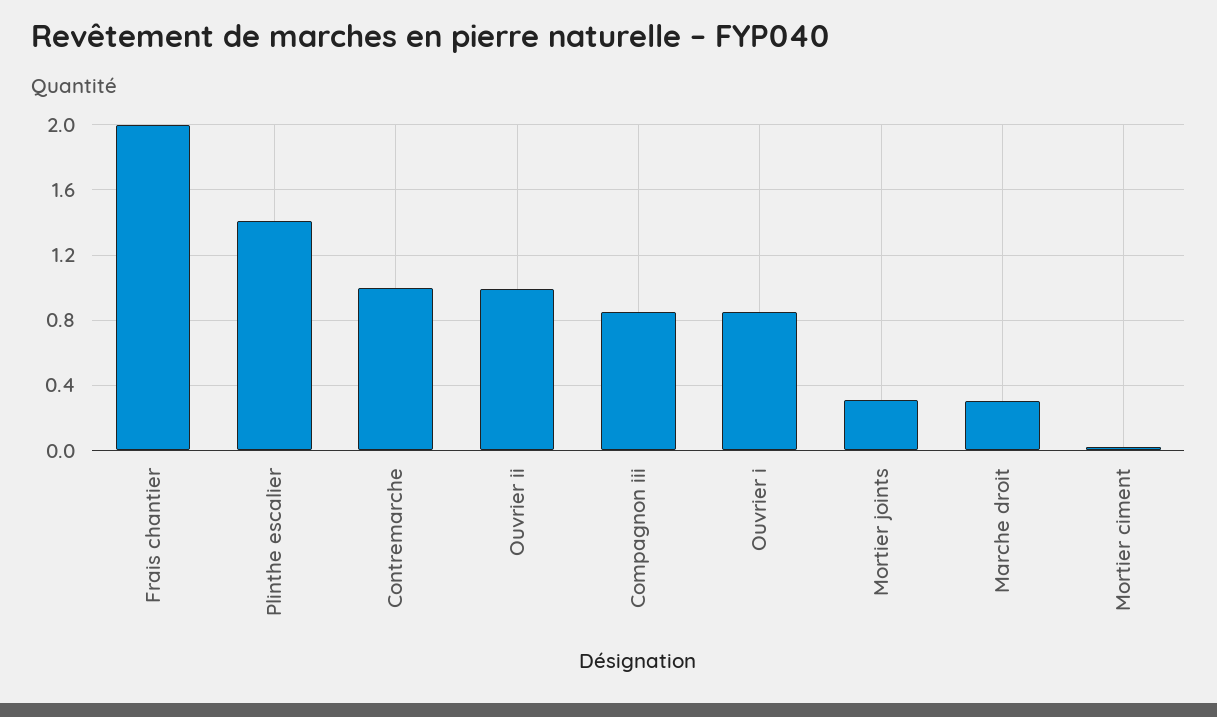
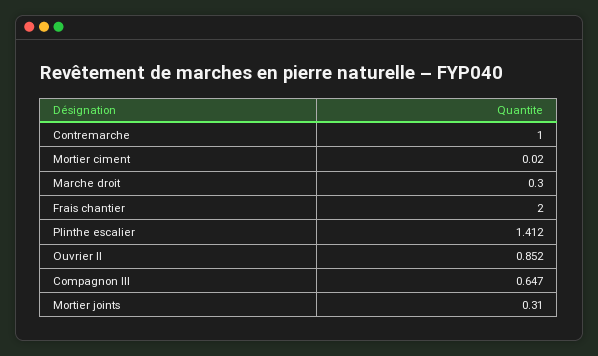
  {
    "Frais chantier": 2,
    "Plinthe escalier": 1.412,
    "Contremarche": 1,
-   "Ouvrier ii": 1,
+   "Ouvrier ii": 0.852,
-   "Compagnon iii": 0.85,
+   "Compagnon iii": 0.647,
-   "Ouvrier i": 0.85,
    "Mortier joints": 0.31,
    "Marche droit": 0.3,
    "Mortier ciment": 0.02
  }

